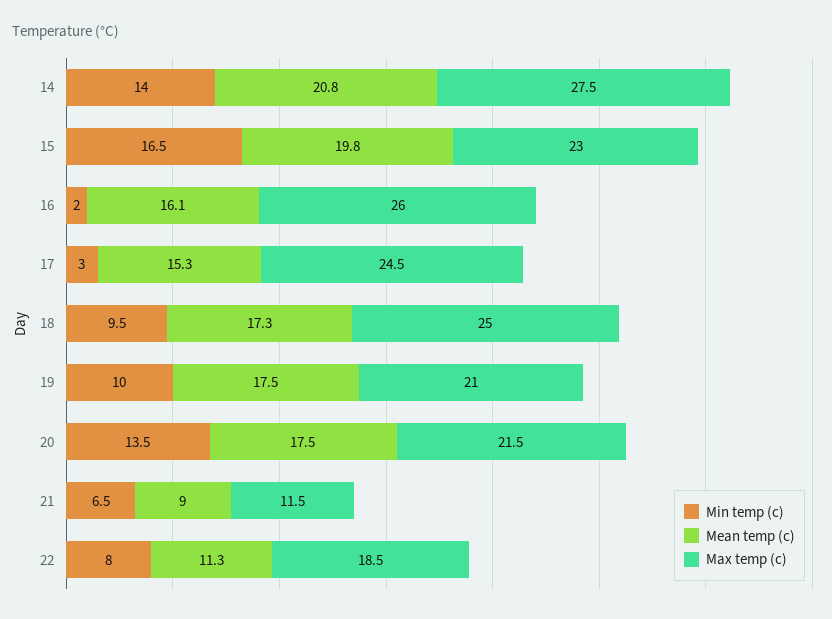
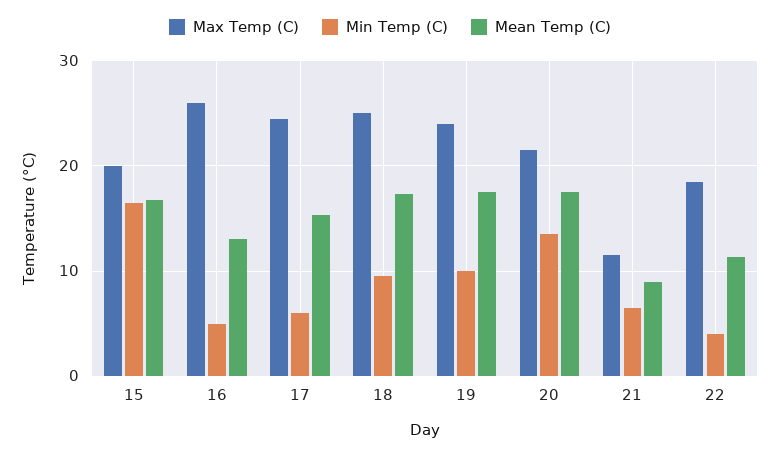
  {
    "Min temp (c)": {
-     "14": 14,
      "15": 16.5,
-     "16": 2,
+     "16": 5,
-     "17": 3,
+     "17": 6,
      "18": 9.5,
      "19": 10,
      "20": 13.5,
      "21": 6.5,
-     "22": 8
+     "22": 4
    },
    "Mean temp (c)": {
-     "14": 20.8,
-     "15": 19.8,
+     "15": 17,
-     "16": 16.1,
+     "16": 13,
      "17": 15.3,
      "18": 17.3,
      "19": 17.5,
      "20": 17.5,
      "21": 9,
      "22": 11.3
    },
    "Max temp (c)": {
-     "14": 27.5,
-     "15": 23,
+     "15": 20,
      "16": 26,
      "17": 24.5,
      "18": 25,
-     "19": 21,
+     "19": 24,
      "20": 21.5,
      "21": 11.5,
      "22": 18.5
    }
  }

